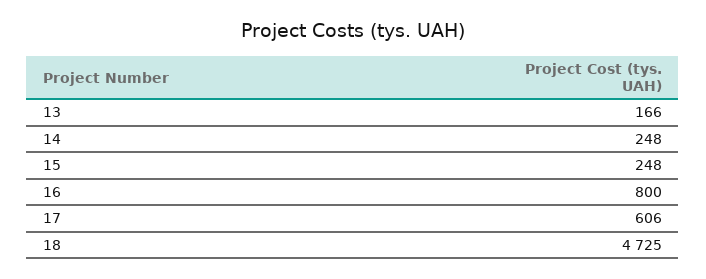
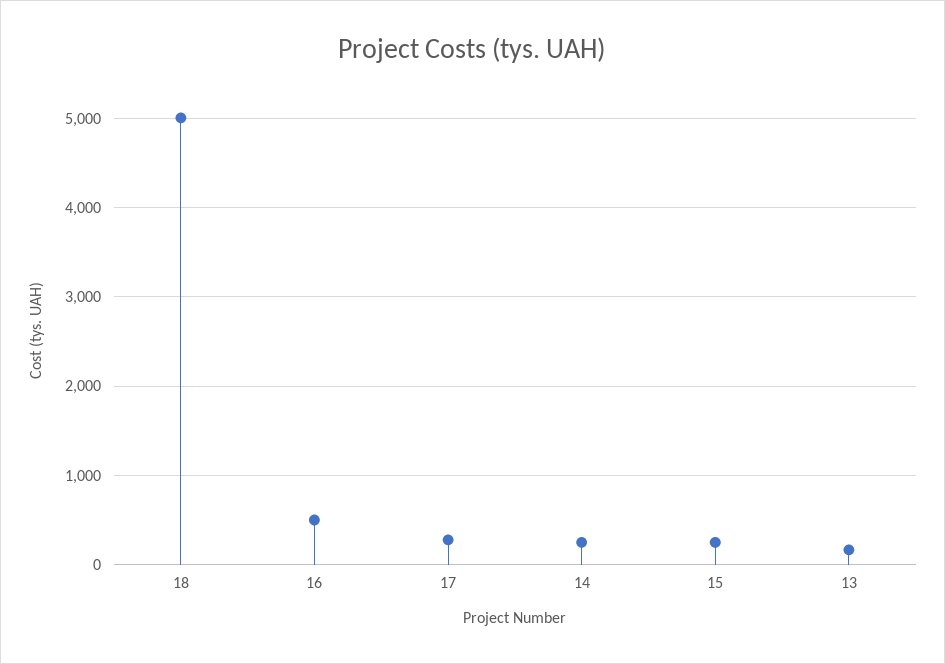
  {
    "13": 166,
    "14": 248,
    "15": 248,
-   "16": 800,
+   "16": 500,
-   "17": 606,
+   "17": 300,
-   "18": 4725
+   "18": 5000
  }

